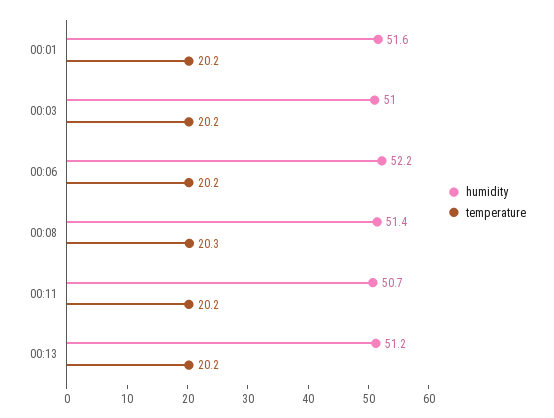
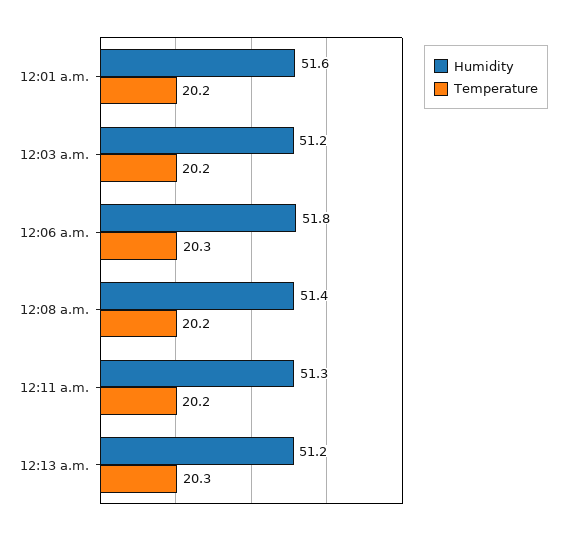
  {
    "humidity": {
      "00:01": 51.6,
-     "00:03": 51,
+     "00:03": 51.2,
-     "00:06": 52.2,
+     "00:06": 51.8,
      "00:08": 51.4,
-     "00:11": 50.7,
+     "00:11": 51.3,
      "00:13": 51.2
    },
    "temperature": {
      "00:01": 20.2,
      "00:03": 20.2,
-     "00:06": 20.2,
+     "00:06": 20.3,
-     "00:08": 20.3,
+     "00:08": 20.2,
      "00:11": 20.2,
-     "00:13": 20.2
+     "00:13": 20.3
    }
  }

